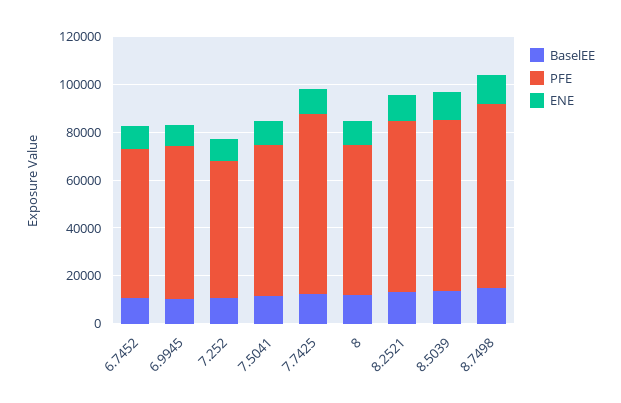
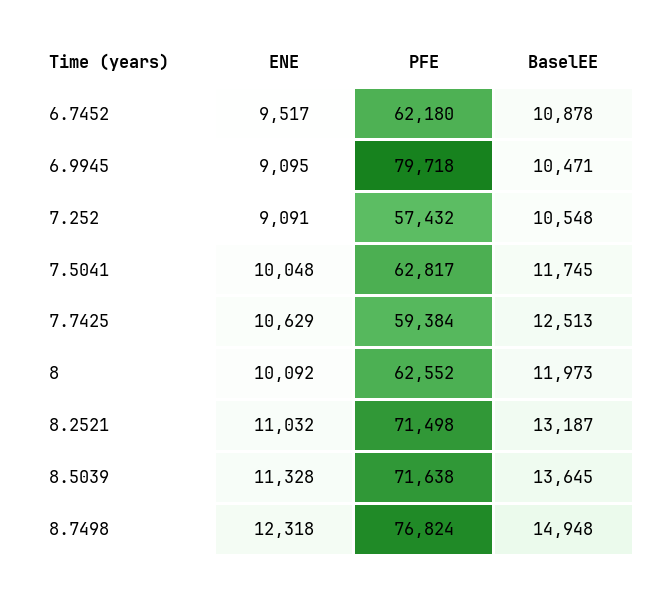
  {
    "BaselEE": {
      "6.7452": 10878,
      "6.9945": 10471,
      "7.252": 10548,
      "7.5041": 11745,
      "7.7425": 12513,
      "8": 11973,
      "8.2521": 13187,
      "8.5039": 13645,
      "8.7498": 14948
    },
    "PFE": {
      "6.7452": 62180,
-     "6.9945": 65000,
+     "6.9945": 79718,
      "7.252": 57432,
      "7.5041": 62817,
-     "7.7425": 75000,
+     "7.7425": 59384,
      "8": 62552,
      "8.2521": 71498,
      "8.5039": 71638,
      "8.7498": 76824
    },
    "ENE": {
      "6.7452": 9517,
      "6.9945": 9095,
      "7.252": 9091,
      "7.5041": 10048,
      "7.7425": 10629,
      "8": 10092,
      "8.2521": 11032,
      "8.5039": 11328,
      "8.7498": 12318
    }
  }

